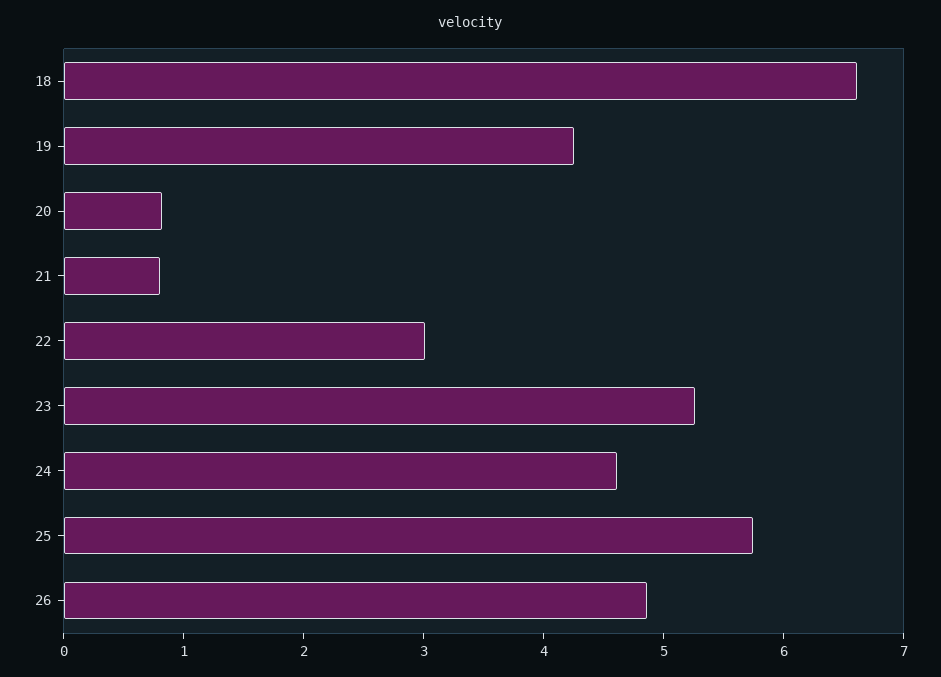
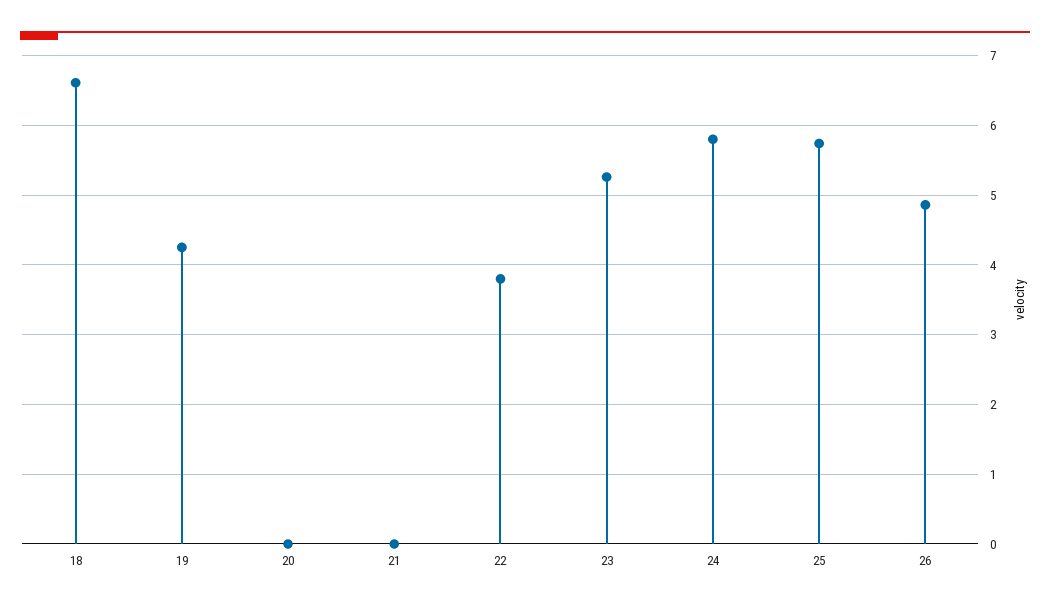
  {
    "18": 6.6,
    "19": 4.3,
-   "20": 0.8,
+   "20": 0,
-   "21": 0.8,
+   "21": 0,
-   "22": 3,
+   "22": 3.8,
    "23": 5.3,
-   "24": 4.6,
+   "24": 5.8,
    "25": 5.7,
    "26": 4.9
  }

